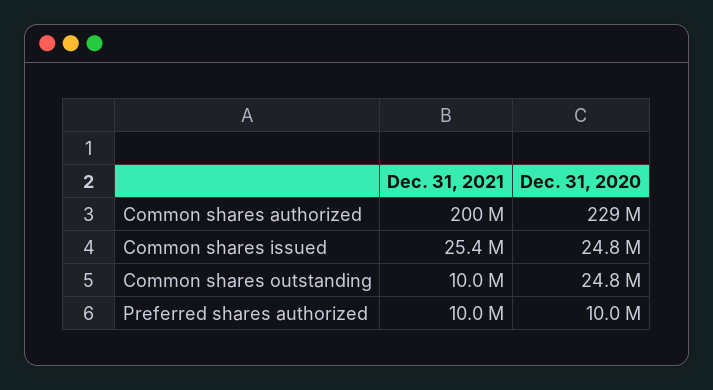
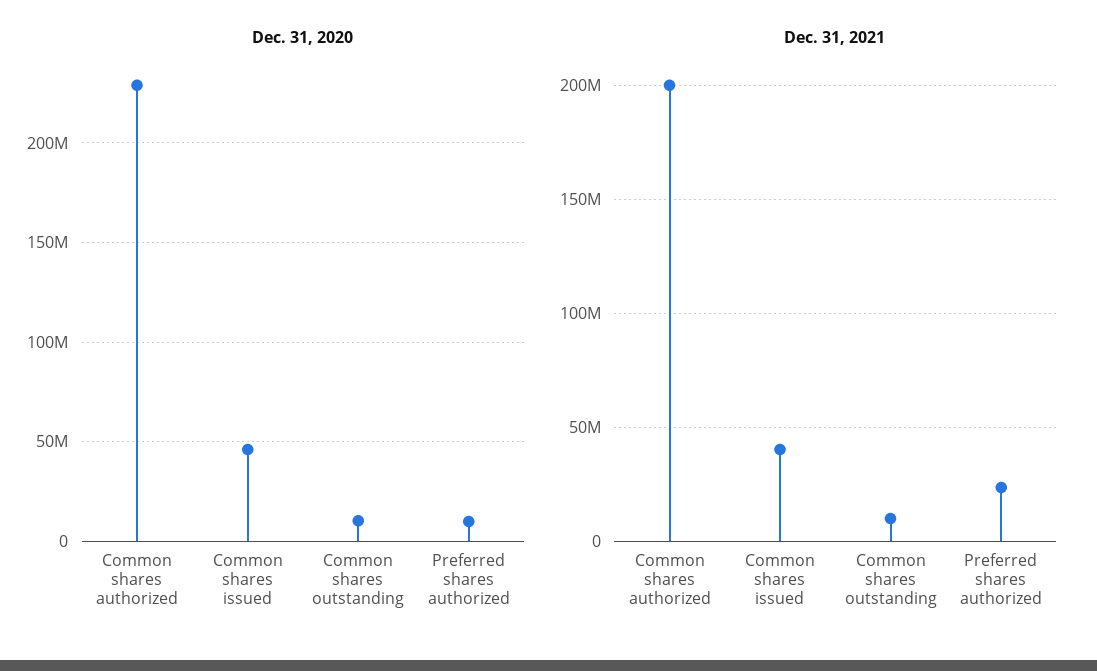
  {
    "Dec. 31, 2021": {
      "Common shares authorized": 200000000,
-     "Common shares issued": 25400000,
+     "Common shares issued": 40000000,
      "Common shares outstanding": 10000000,
-     "Preferred shares authorized": 10000000
+     "Preferred shares authorized": 25000000
    },
    "Dec. 31, 2020": {
      "Common shares authorized": 229000000,
-     "Common shares issued": 24800000,
+     "Common shares issued": 45000000,
-     "Common shares outstanding": 24800000,
+     "Common shares outstanding": 10000000,
      "Preferred shares authorized": 10000000
    }
  }

